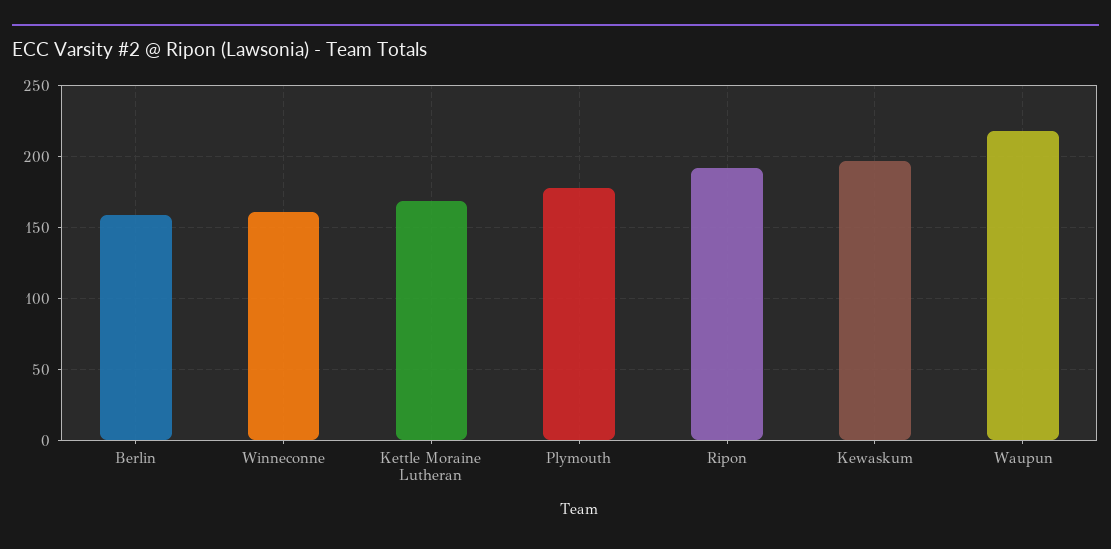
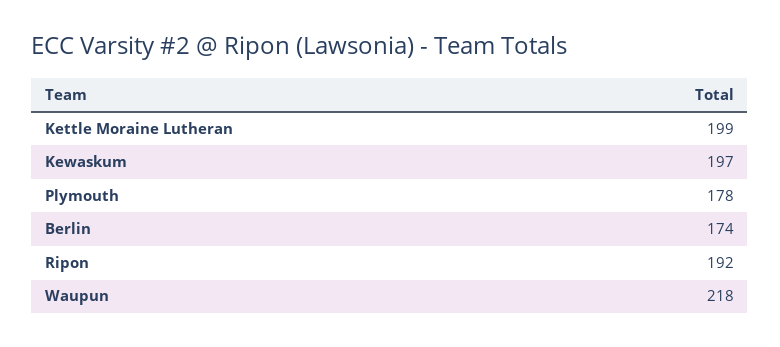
  {
-   "Berlin": 160,
+   "Berlin": 174,
-   "Winneconne": 160,
-   "Kettle Moraine Lutheran": 170,
+   "Kettle Moraine Lutheran": 199,
    "Plymouth": 178,
    "Ripon": 192,
    "Kewaskum": 197,
    "Waupun": 218
  }

